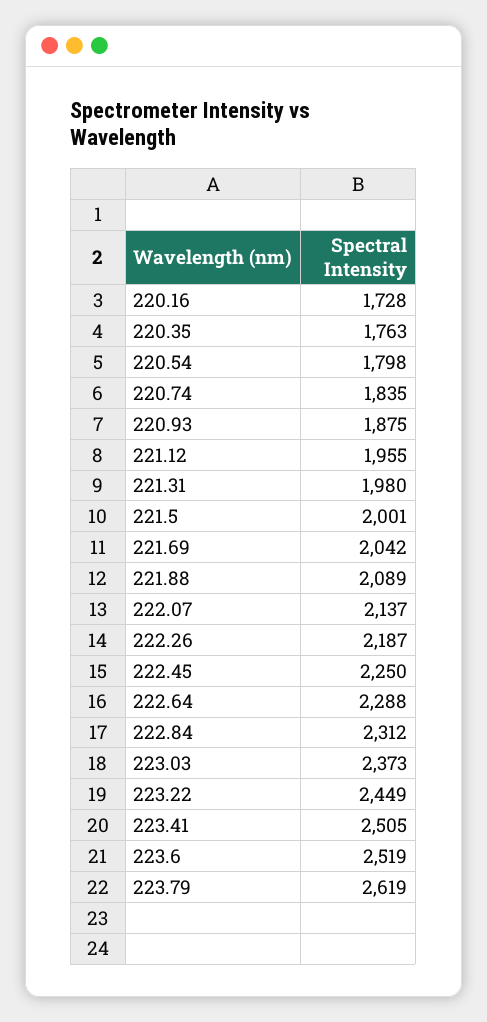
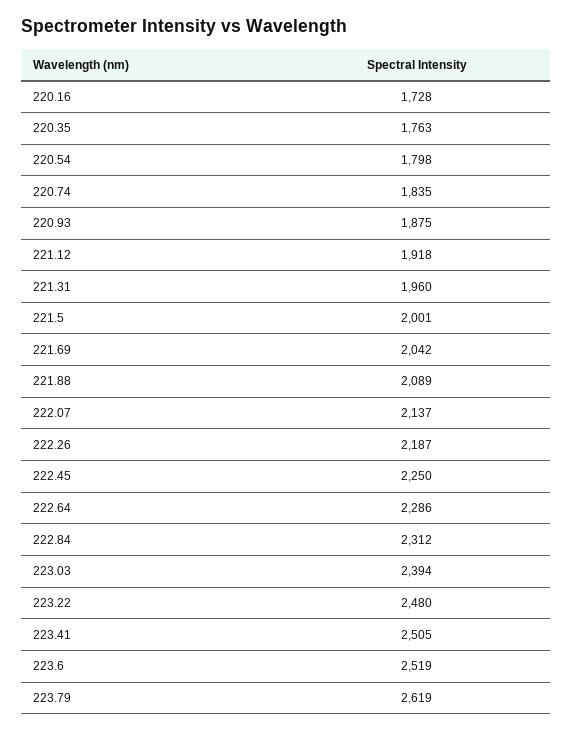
  {
    "220.16": 1728,
    "220.35": 1763,
    "220.54": 1798,
    "220.74": 1835,
    "220.93": 1875,
-   "221.12": 1955,
+   "221.12": 1918,
-   "221.31": 1980,
+   "221.31": 1960,
    "221.5": 2001,
    "221.69": 2042,
    "221.88": 2089,
    "222.07": 2137,
    "222.26": 2187,
    "222.45": 2250,
-   "222.64": 2288,
+   "222.64": 2286,
    "222.84": 2312,
-   "223.03": 2373,
+   "223.03": 2394,
-   "223.22": 2449,
+   "223.22": 2480,
    "223.41": 2505,
    "223.6": 2519,
    "223.79": 2619
  }

